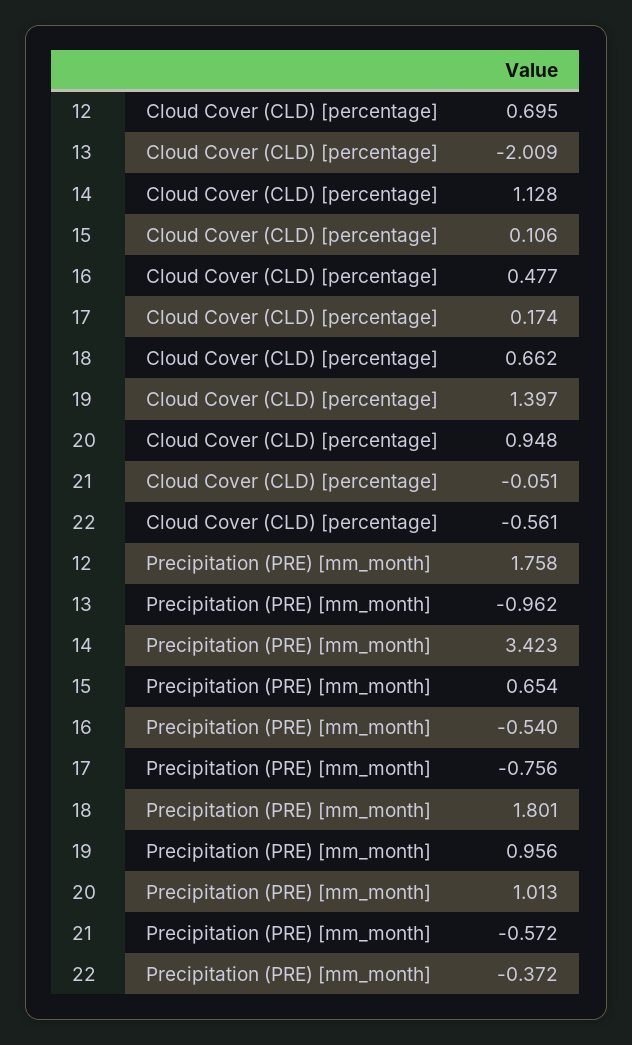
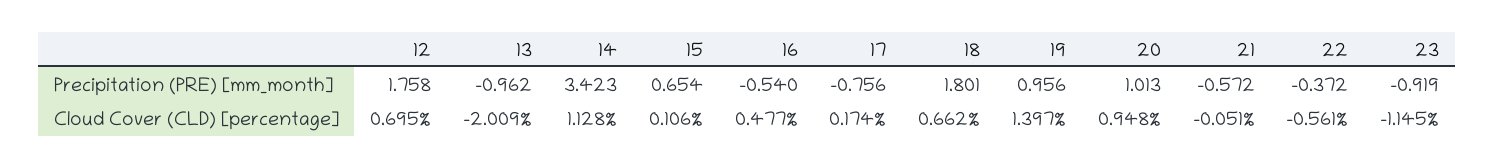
  {
    "12": {
      "Cloud Cover (CLD) [percentage]": 0.695,
      "Precipitation (PRE) [mm_month]": 1.758
    },
    "13": {
      "Cloud Cover (CLD) [percentage]": -2.009,
      "Precipitation (PRE) [mm_month]": -0.962
    },
    "14": {
      "Cloud Cover (CLD) [percentage]": 1.128,
      "Precipitation (PRE) [mm_month]": 3.423
    },
    "15": {
      "Cloud Cover (CLD) [percentage]": 0.106,
      "Precipitation (PRE) [mm_month]": 0.654
    },
    "16": {
      "Cloud Cover (CLD) [percentage]": 0.477,
      "Precipitation (PRE) [mm_month]": -0.54
    },
    "17": {
      "Cloud Cover (CLD) [percentage]": 0.174,
      "Precipitation (PRE) [mm_month]": -0.756
    },
    "18": {
      "Cloud Cover (CLD) [percentage]": 0.662,
      "Precipitation (PRE) [mm_month]": 1.801
    },
    "19": {
      "Cloud Cover (CLD) [percentage]": 1.397,
      "Precipitation (PRE) [mm_month]": 0.956
    },
    "20": {
      "Cloud Cover (CLD) [percentage]": 0.948,
      "Precipitation (PRE) [mm_month]": 1.013
    },
    "21": {
      "Cloud Cover (CLD) [percentage]": -0.051,
      "Precipitation (PRE) [mm_month]": -0.572
    },
    "22": {
      "Cloud Cover (CLD) [percentage]": -0.561,
      "Precipitation (PRE) [mm_month]": -0.372
-   }
+   },
+   "23": {
+     "Precipitation (PRE) [mm_month]": -0.919,
+     "Cloud Cover (CLD) [percentage]": -1.145
+   }
  }

